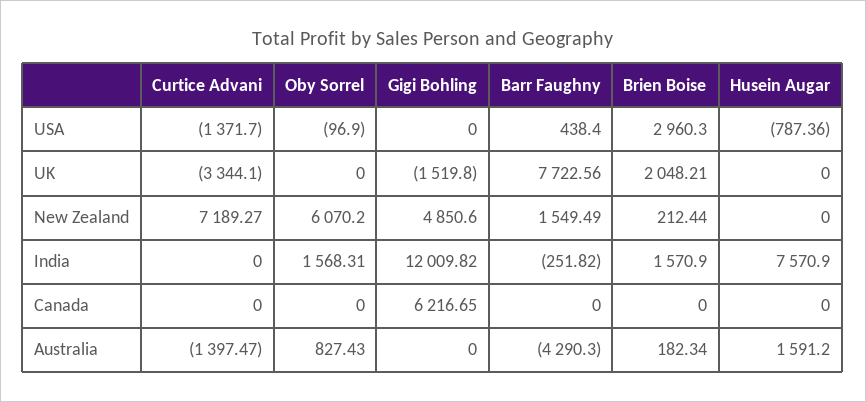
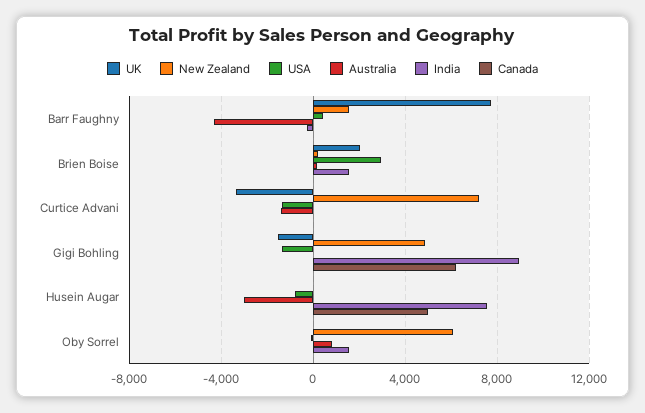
  {
    "USA": {
      "Curtice Advani": -1371.7,
      "Oby Sorrel": -96.9,
-     "Gigi Bohling": 0,
+     "Gigi Bohling": -1500,
      "Barr Faughny": 438.4,
      "Brien Boise": 2960.3,
      "Husein Augar": -787.36
    },
    "UK": {
      "Curtice Advani": -3344.1,
      "Oby Sorrel": 0,
      "Gigi Bohling": -1519.8,
      "Barr Faughny": 7722.56,
      "Brien Boise": 2048.21,
      "Husein Augar": 0
    },
    "New Zealand": {
      "Curtice Advani": 7189.27,
      "Oby Sorrel": 6070.2,
      "Gigi Bohling": 4850.6,
      "Barr Faughny": 1549.49,
      "Brien Boise": 212.44,
      "Husein Augar": 0
    },
    "India": {
      "Curtice Advani": 0,
      "Oby Sorrel": 1568.31,
-     "Gigi Bohling": 12009.82,
+     "Gigi Bohling": 9000,
      "Barr Faughny": -251.82,
      "Brien Boise": 1570.9,
      "Husein Augar": 7570.9
    },
    "Canada": {
      "Curtice Advani": 0,
      "Oby Sorrel": 0,
      "Gigi Bohling": 6216.65,
      "Barr Faughny": 0,
      "Brien Boise": 0,
-     "Husein Augar": 0
+     "Husein Augar": 5000
    },
    "Australia": {
      "Curtice Advani": -1397.47,
      "Oby Sorrel": 827.43,
      "Gigi Bohling": 0,
      "Barr Faughny": -4290.3,
      "Brien Boise": 182.34,
-     "Husein Augar": 1591.2
+     "Husein Augar": -3000
    }
  }

